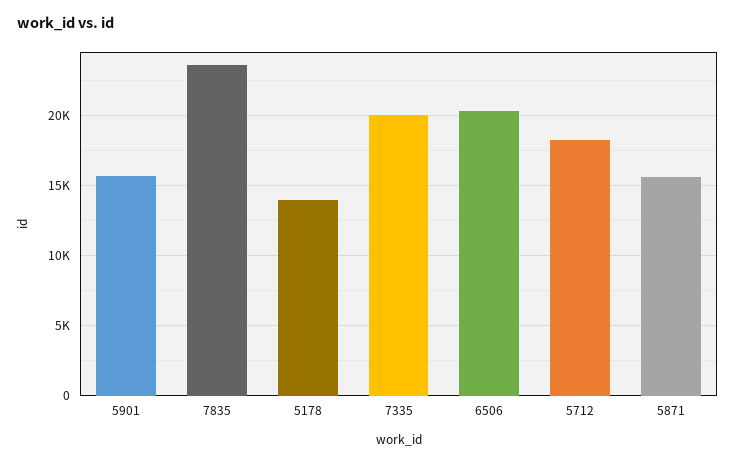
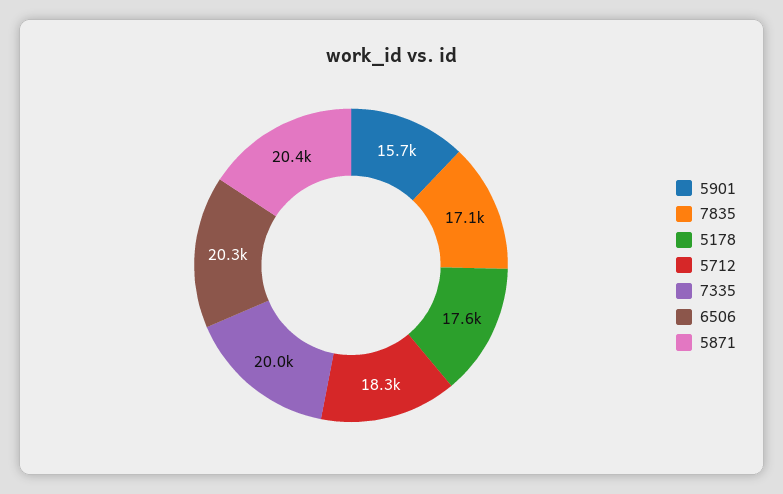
  {
    "5901": 15700,
-   "7835": 23500,
+   "7835": 17100,
-   "5178": 14000,
+   "5178": 17600,
    "7335": 20000,
    "6506": 20300,
    "5712": 18300,
-   "5871": 15500
+   "5871": 20400
  }

